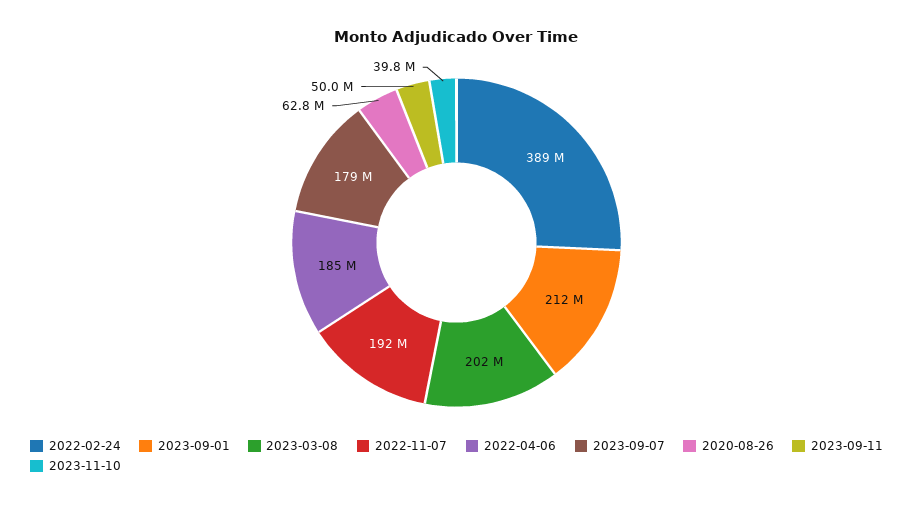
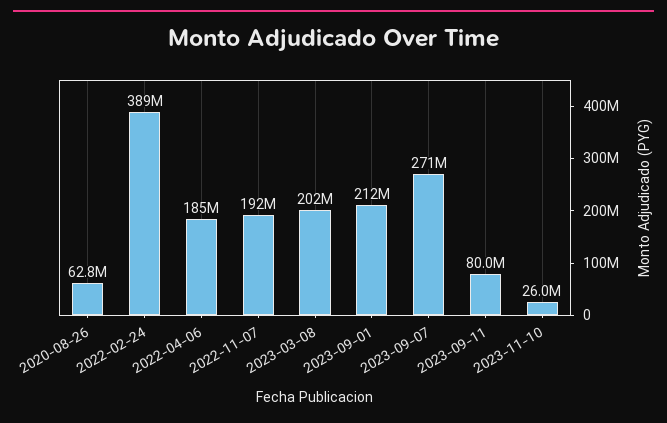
  {
    "2022-02-24": 389000000,
    "2023-09-01": 212000000,
    "2023-03-08": 202000000,
    "2022-11-07": 192000000,
    "2022-04-06": 185000000,
-   "2023-09-07": 179000000,
+   "2023-09-07": 271000000,
    "2020-08-26": 62800000,
-   "2023-09-11": 50000000,
+   "2023-09-11": 80000000,
-   "2023-11-10": 39800000
+   "2023-11-10": 26000000
  }

